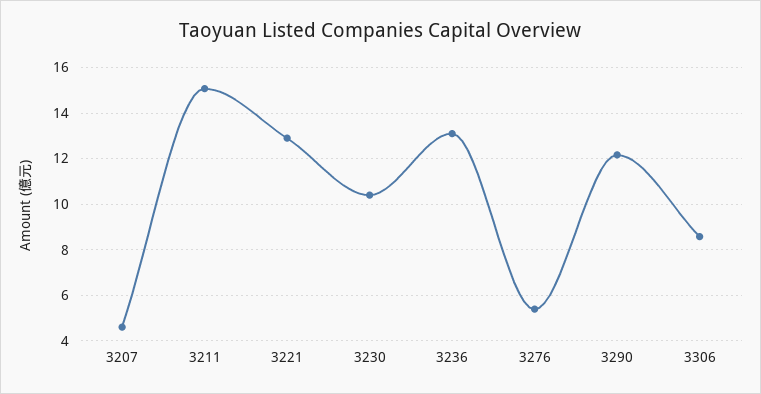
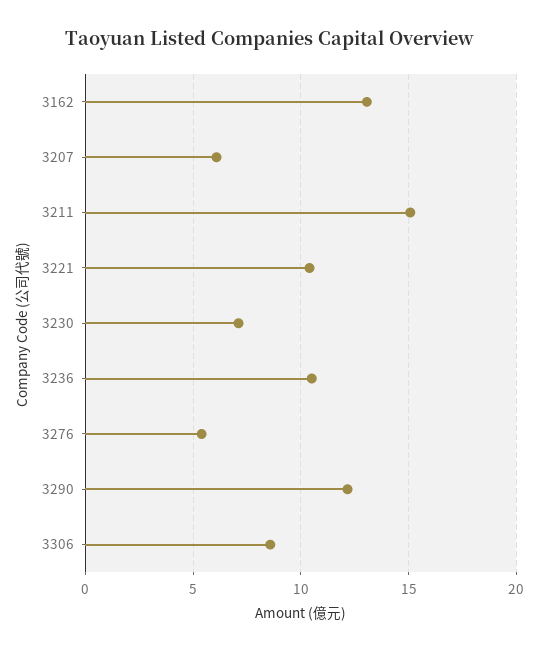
  {
-   "3207": 4.5,
+   "3207": 6,
    "3211": 15,
-   "3221": 13,
+   "3221": 10.5,
-   "3230": 10.5,
+   "3230": 7,
-   "3236": 13,
+   "3236": 10.5,
    "3276": 5.5,
    "3290": 12,
-   "3306": 8.5
+   "3306": 8.5,
+   "3162": 13
  }

